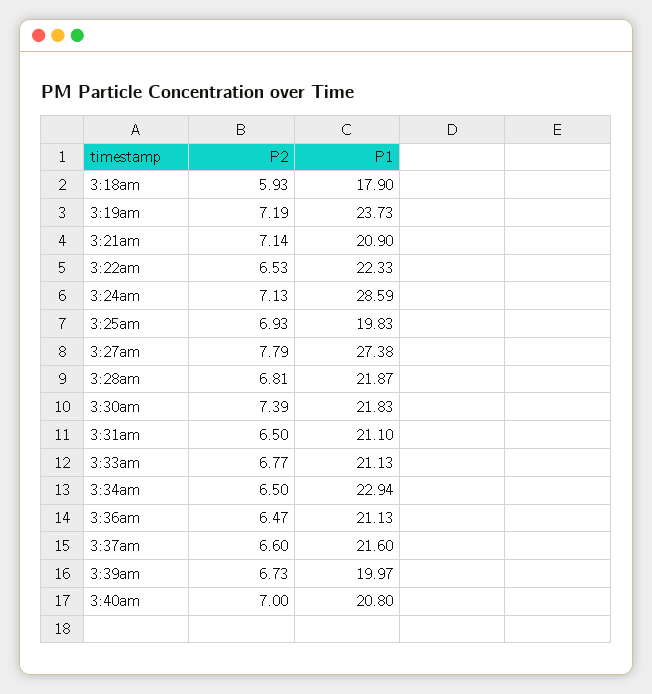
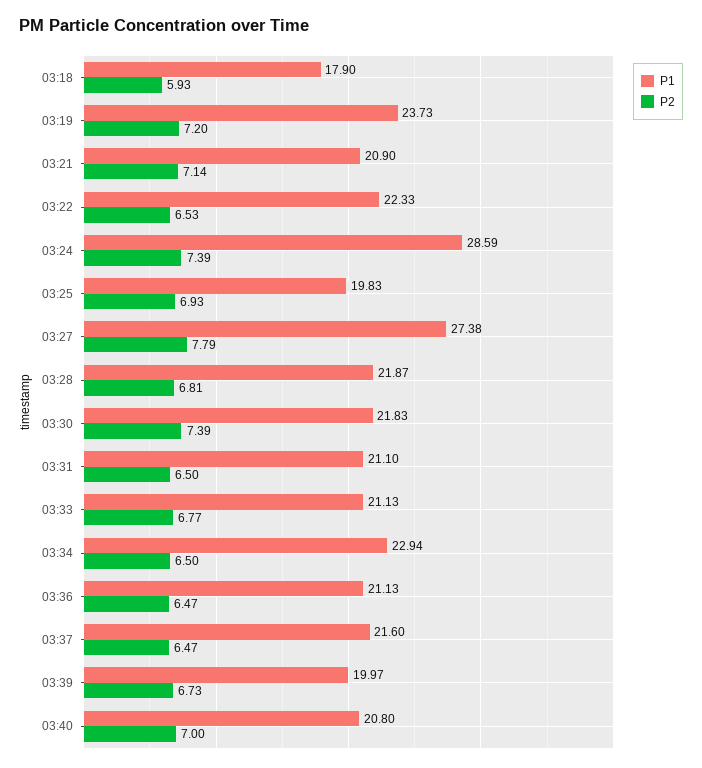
  {
    "P2": {
      "3:18am": 5.93,
-     "3:19am": 7.19,
+     "3:19am": 7.2,
      "3:21am": 7.14,
      "3:22am": 6.53,
-     "3:24am": 7.13,
+     "3:24am": 7.39,
      "3:25am": 6.93,
      "3:27am": 7.79,
      "3:28am": 6.81,
      "3:30am": 7.39,
      "3:31am": 6.5,
      "3:33am": 6.77,
      "3:34am": 6.5,
      "3:36am": 6.47,
-     "3:37am": 6.6,
+     "3:37am": 6.47,
      "3:39am": 6.73,
      "3:40am": 7
    },
    "P1": {
      "3:18am": 17.9,
      "3:19am": 23.73,
      "3:21am": 20.9,
      "3:22am": 22.33,
      "3:24am": 28.59,
      "3:25am": 19.83,
      "3:27am": 27.38,
      "3:28am": 21.87,
      "3:30am": 21.83,
      "3:31am": 21.1,
      "3:33am": 21.13,
      "3:34am": 22.94,
      "3:36am": 21.13,
      "3:37am": 21.6,
      "3:39am": 19.97,
      "3:40am": 20.8
    }
  }

